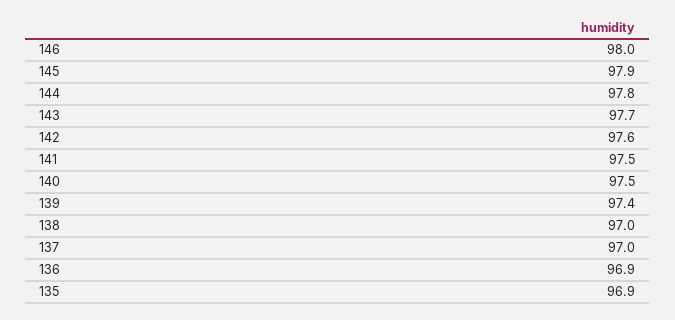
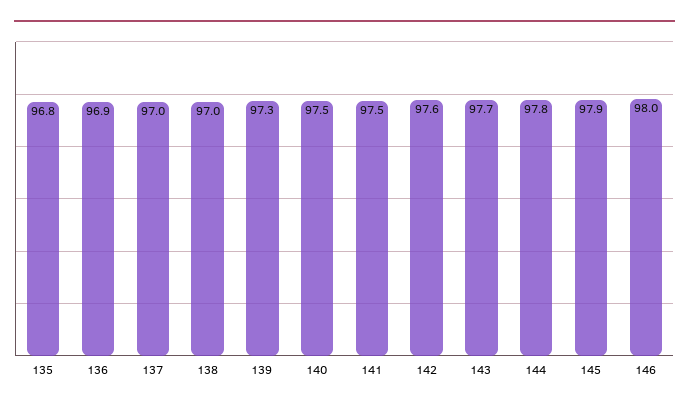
  {
    "146": 98,
    "145": 97.9,
    "144": 97.8,
    "143": 97.7,
    "142": 97.6,
    "141": 97.5,
    "140": 97.5,
-   "139": 97.4,
+   "139": 97.3,
    "138": 97,
    "137": 97,
    "136": 96.9,
-   "135": 96.9
+   "135": 96.8
  }

